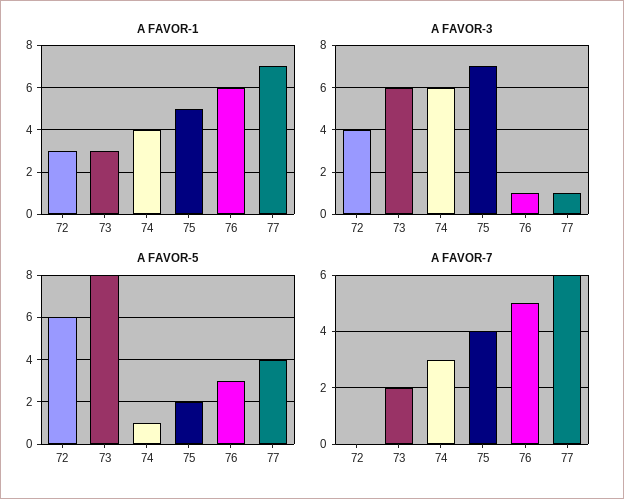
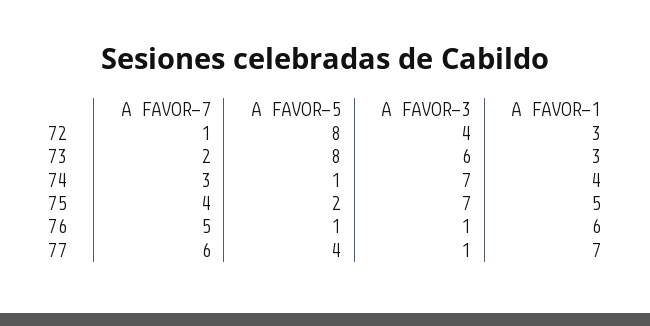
  {
    "A FAVOR-1": {
      "72": 3,
      "73": 3,
      "74": 4,
      "75": 5,
      "76": 6,
      "77": 7
    },
    "A FAVOR-3": {
      "72": 4,
      "73": 6,
-     "74": 6,
+     "74": 7,
      "75": 7,
      "76": 1,
      "77": 1
    },
    "A FAVOR-5": {
-     "72": 6,
+     "72": 8,
      "73": 8,
      "74": 1,
      "75": 2,
-     "76": 3,
+     "76": 1,
      "77": 4
    },
    "A FAVOR-7": {
-     "72": 0,
+     "72": 1,
      "73": 2,
      "74": 3,
      "75": 4,
      "76": 5,
      "77": 6
    }
  }

